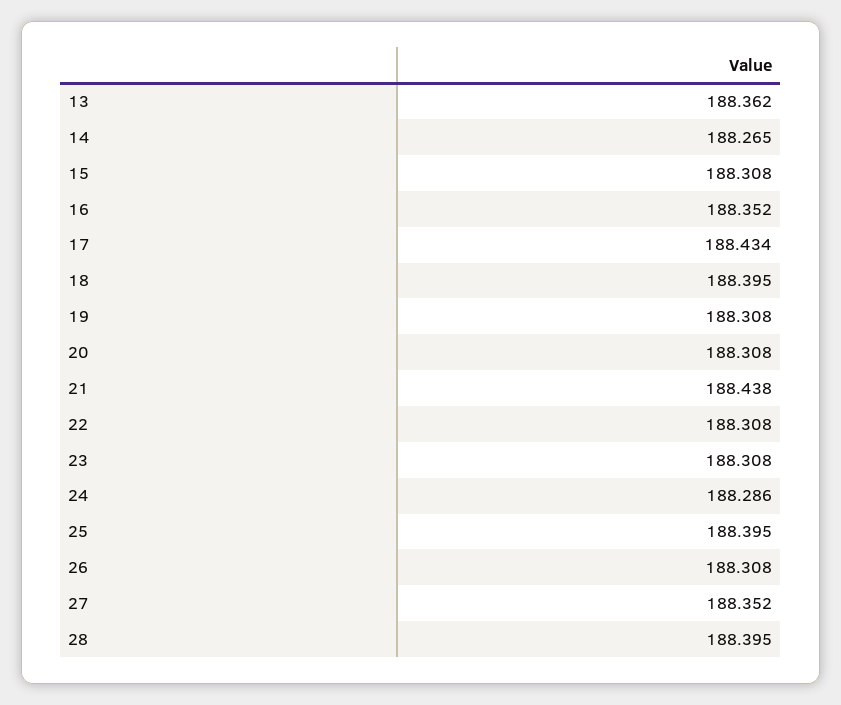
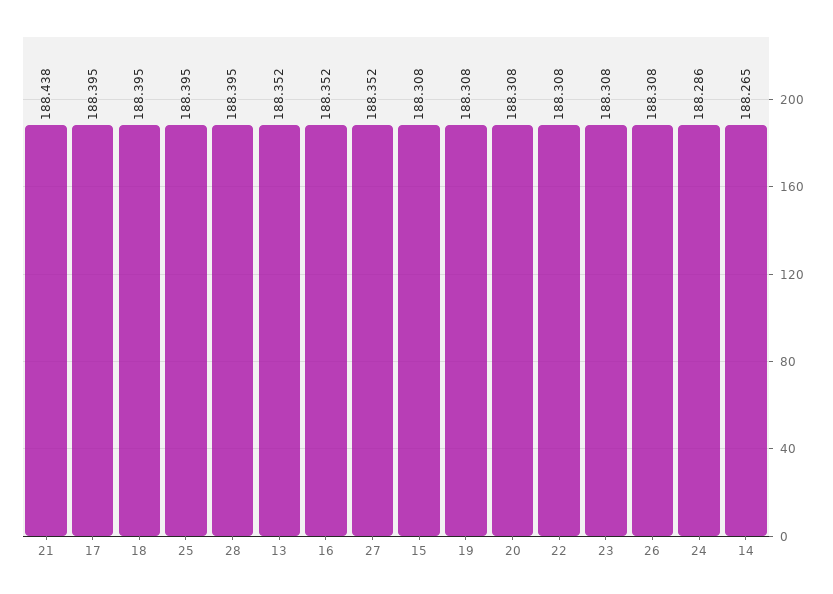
  {
-   "13": 188.362,
+   "13": 188.352,
    "14": 188.265,
    "15": 188.308,
    "16": 188.352,
-   "17": 188.434,
+   "17": 188.395,
    "18": 188.395,
    "19": 188.308,
    "20": 188.308,
    "21": 188.438,
    "22": 188.308,
    "23": 188.308,
    "24": 188.286,
    "25": 188.395,
    "26": 188.308,
    "27": 188.352,
    "28": 188.395
  }

